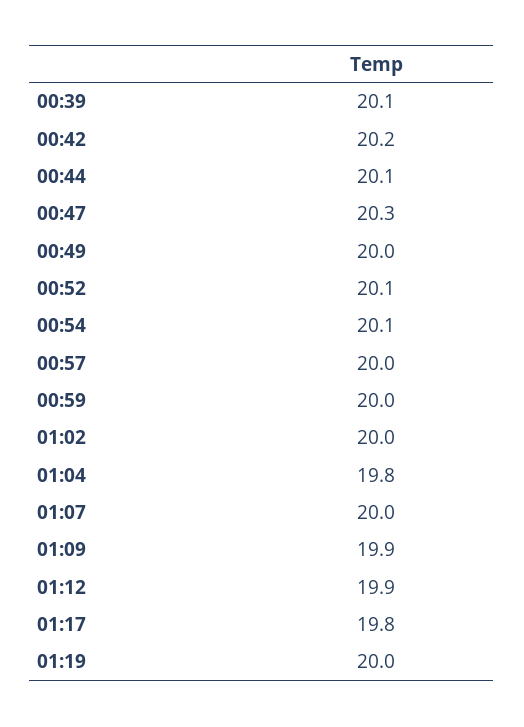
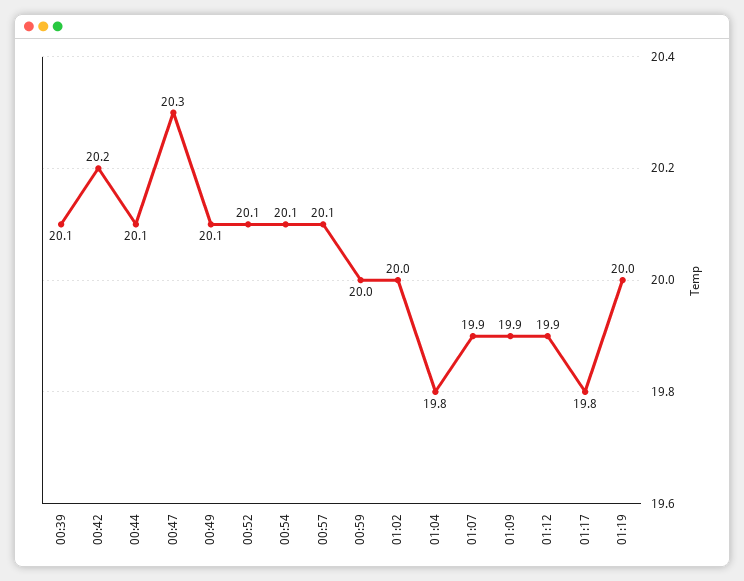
  {
    "00:39": 20.1,
    "00:42": 20.2,
    "00:44": 20.1,
    "00:47": 20.3,
-   "00:49": 20,
+   "00:49": 20.1,
    "00:52": 20.1,
    "00:54": 20.1,
-   "00:57": 20,
+   "00:57": 20.1,
    "00:59": 20,
    "01:02": 20,
    "01:04": 19.8,
-   "01:07": 20,
+   "01:07": 19.9,
    "01:09": 19.9,
    "01:12": 19.9,
    "01:17": 19.8,
    "01:19": 20
  }

